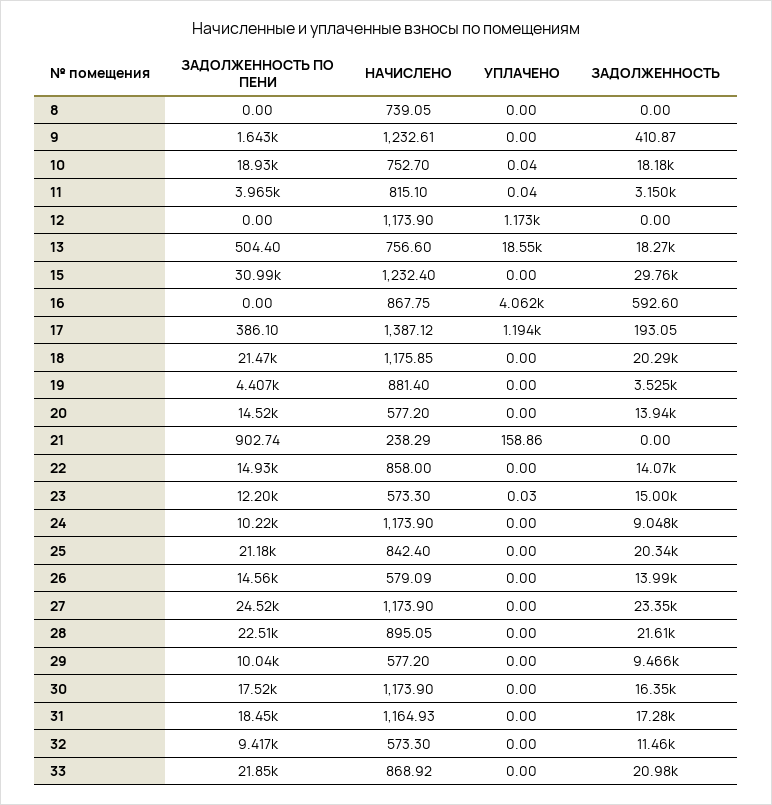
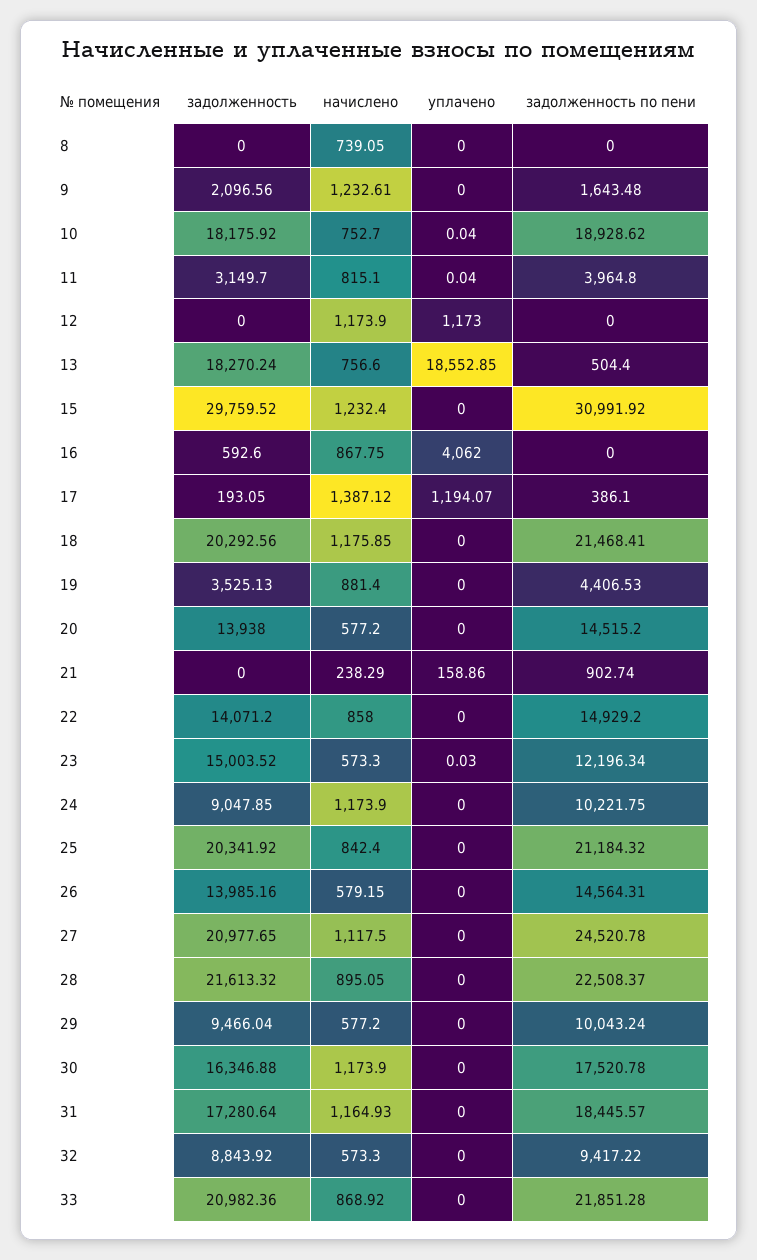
  {
    "ЗАДОЛЖЕННОСТЬ ПО ПЕНИ": {
      "8": 0,
      "9": 1643.48,
      "10": 18928.62,
      "11": 3964.8,
      "12": 0,
      "13": 504.4,
      "15": 30991.92,
      "16": 0,
      "17": 386.1,
      "18": 21468.41,
      "19": 4406.53,
      "20": 14515.2,
      "21": 902.74,
      "22": 14929.2,
      "23": 12196.34,
      "24": 10221.75,
      "25": 21184.32,
      "26": 14564.31,
      "27": 24520.78,
      "28": 22508.37,
      "29": 10043.24,
      "30": 17520.78,
      "31": 18445.57,
      "32": 9417.22,
      "33": 21851.28
    },
    "НАЧИСЛЕНО": {
      "8": 739.05,
      "9": 1232.61,
      "10": 752.7,
      "11": 815.1,
      "12": 1173.9,
      "13": 756.6,
      "15": 1232.4,
      "16": 867.75,
      "17": 1387.12,
      "18": 1175.85,
      "19": 881.4,
      "20": 577.2,
      "21": 238.29,
      "22": 858,
      "23": 573.3,
      "24": 1173.9,
      "25": 842.4,
-     "26": 579.09,
+     "26": 579.15,
-     "27": 1173.9,
+     "27": 1117.5,
      "28": 895.05,
      "29": 577.2,
      "30": 1173.9,
      "31": 1164.93,
      "32": 573.3,
      "33": 868.92
    },
    "УПЛАЧЕНО": {
      "8": 0,
      "9": 0,
      "10": 0.04,
      "11": 0.04,
      "12": 1173,
      "13": 18552.85,
      "15": 0,
      "16": 4062,
      "17": 1194.07,
      "18": 0,
      "19": 0,
      "20": 0,
      "21": 158.86,
      "22": 0,
      "23": 0.03,
      "24": 0,
      "25": 0,
      "26": 0,
      "27": 0,
      "28": 0,
      "29": 0,
      "30": 0,
      "31": 0,
      "32": 0,
      "33": 0
    },
    "ЗАДОЛЖЕННОСТЬ": {
      "8": 0,
-     "9": 410.87,
+     "9": 2096.56,
      "10": 18175.92,
      "11": 3149.7,
      "12": 0,
      "13": 18270.24,
      "15": 29759.52,
      "16": 592.6,
      "17": 193.05,
      "18": 20292.56,
      "19": 3525.13,
      "20": 13938,
      "21": 0,
      "22": 14071.2,
      "23": 15003.52,
      "24": 9047.85,
      "25": 20341.92,
      "26": 13985.16,
-     "27": 23350,
+     "27": 20977.65,
      "28": 21613.32,
      "29": 9466.04,
      "30": 16346.88,
      "31": 17280.64,
-     "32": 11460,
+     "32": 8843.92,
      "33": 20982.36
    }
  }

